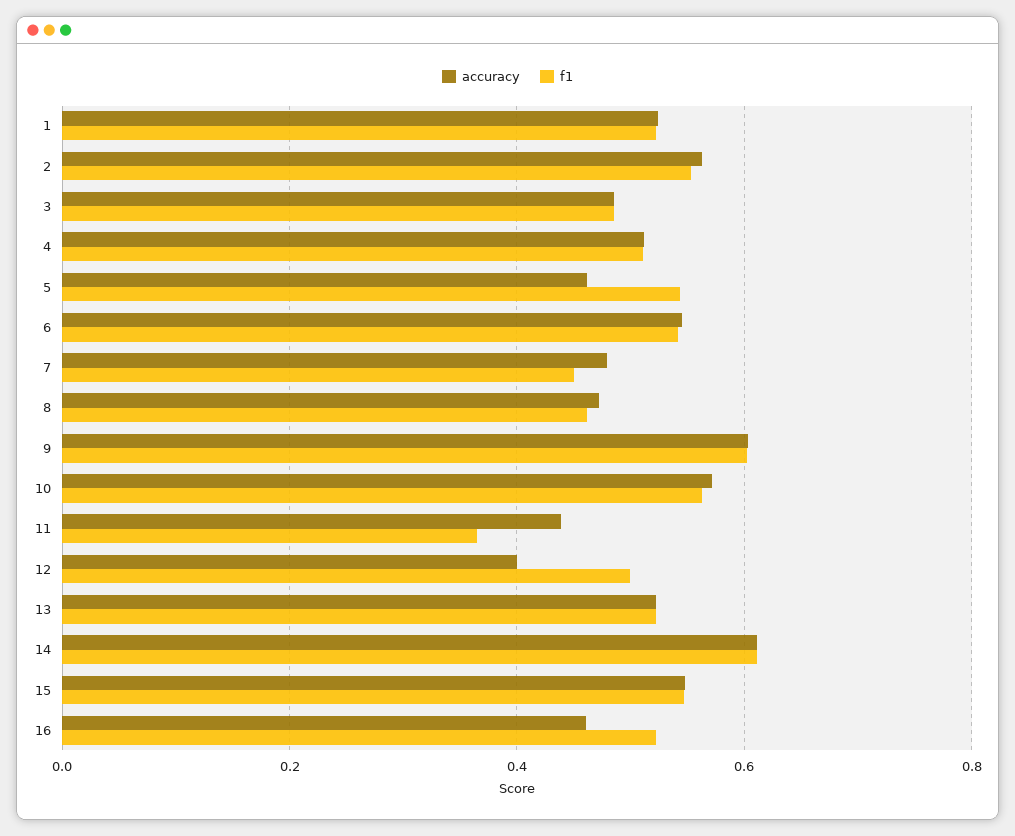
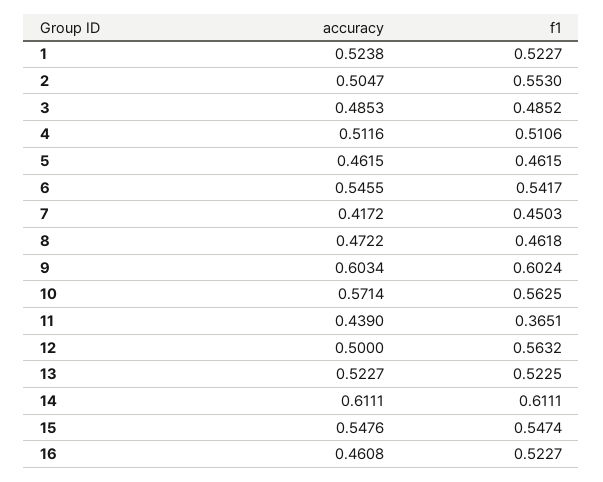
  {
    "accuracy": {
      "1": 0.5238,
-     "2": 0.56,
+     "2": 0.5047,
      "3": 0.4853,
      "4": 0.5116,
      "5": 0.4615,
      "6": 0.5455,
-     "7": 0.48,
+     "7": 0.4172,
      "8": 0.4722,
      "9": 0.6034,
      "10": 0.5714,
      "11": 0.439,
-     "12": 0.4,
+     "12": 0.5,
      "13": 0.5227,
      "14": 0.6111,
      "15": 0.5476,
      "16": 0.4608
    },
    "f1": {
      "1": 0.5227,
      "2": 0.553,
      "3": 0.4852,
      "4": 0.5106,
-     "5": 0.54,
+     "5": 0.4615,
      "6": 0.5417,
      "7": 0.4503,
      "8": 0.4618,
      "9": 0.6024,
      "10": 0.5625,
      "11": 0.3651,
-     "12": 0.5,
+     "12": 0.5632,
      "13": 0.5225,
      "14": 0.6111,
      "15": 0.5474,
      "16": 0.5227
    }
  }

